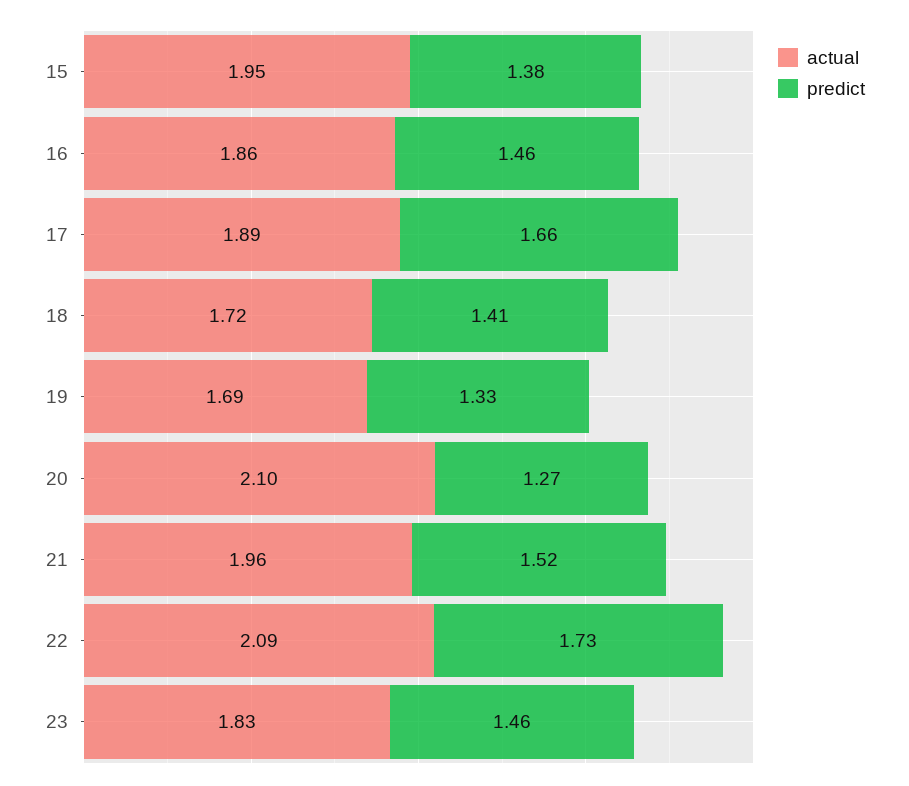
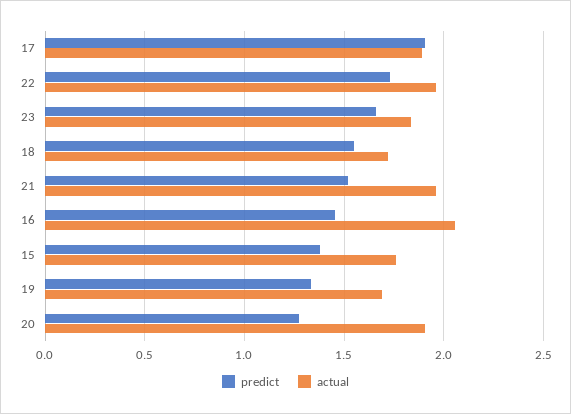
  {
    "actual": {
-     "15": 1.95,
+     "15": 1.75,
-     "16": 1.86,
+     "16": 2.05,
      "17": 1.89,
      "18": 1.72,
      "19": 1.69,
-     "20": 2.1,
+     "20": 1.9,
      "21": 1.96,
-     "22": 2.09,
+     "22": 1.95,
      "23": 1.83
    },
    "predict": {
      "15": 1.38,
      "16": 1.46,
-     "17": 1.66,
+     "17": 1.9,
-     "18": 1.41,
+     "18": 1.55,
      "19": 1.33,
      "20": 1.27,
      "21": 1.52,
      "22": 1.73,
-     "23": 1.46
+     "23": 1.65
    }
  }

